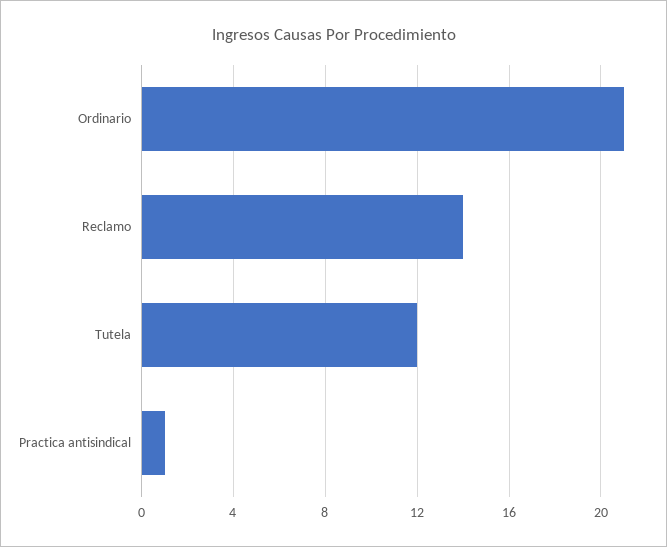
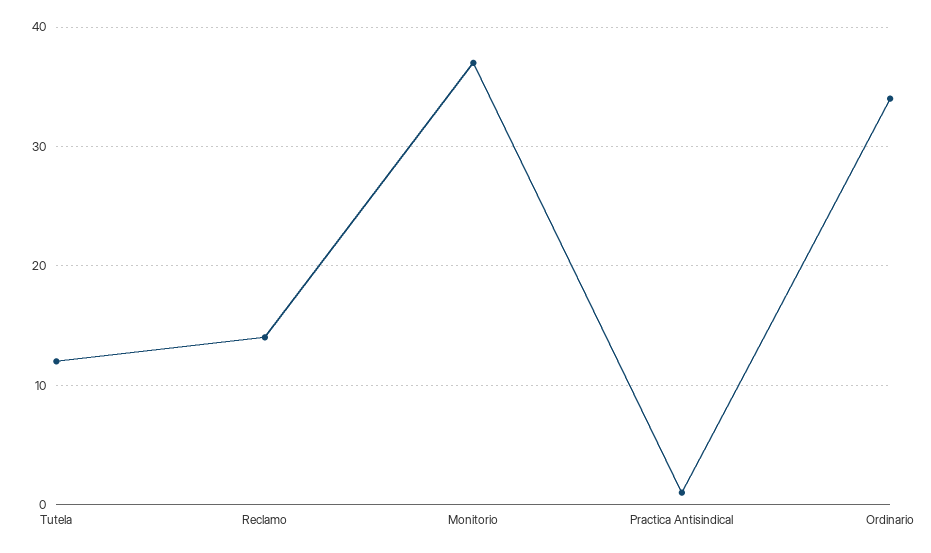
  {
-   "Ordinario": 21,
+   "Ordinario": 34,
    "Reclamo": 14,
    "Tutela": 12,
-   "Practica antisindical": 1
+   "Practica antisindical": 1,
+   "Monitorio": 37
  }

